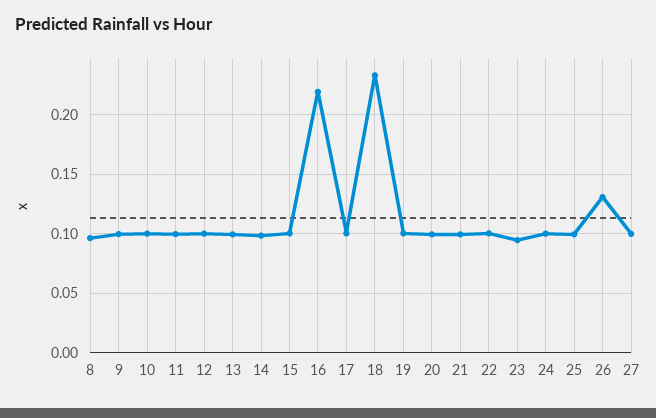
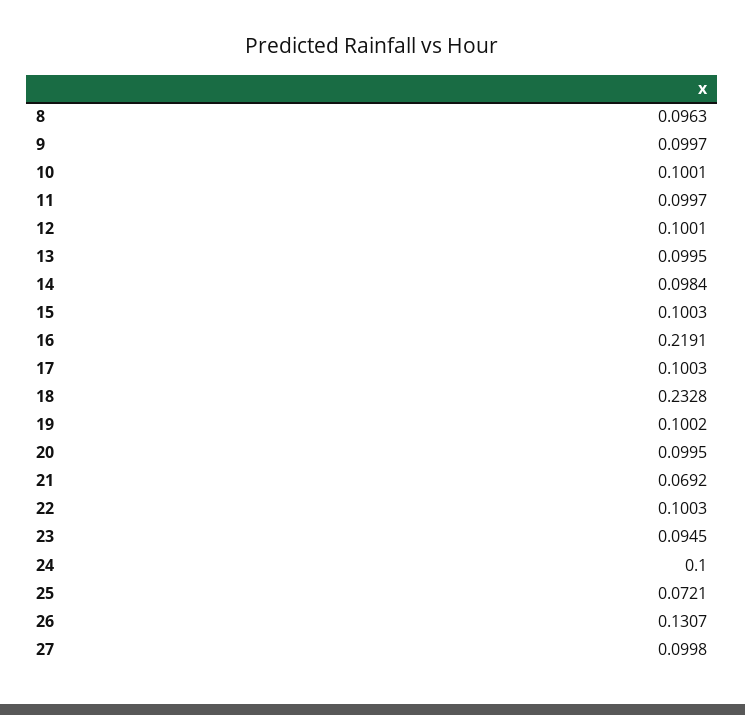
  {
    "8": 0.0963,
    "9": 0.0997,
    "10": 0.1001,
    "11": 0.0997,
    "12": 0.1001,
    "13": 0.0995,
    "14": 0.0984,
    "15": 0.1003,
    "16": 0.2191,
    "17": 0.1003,
    "18": 0.2328,
    "19": 0.1002,
    "20": 0.0995,
-   "21": 0.1,
+   "21": 0.0692,
    "22": 0.1003,
    "23": 0.0945,
    "24": 0.1,
-   "25": 0.1,
+   "25": 0.0721,
    "26": 0.1307,
    "27": 0.0998
  }

